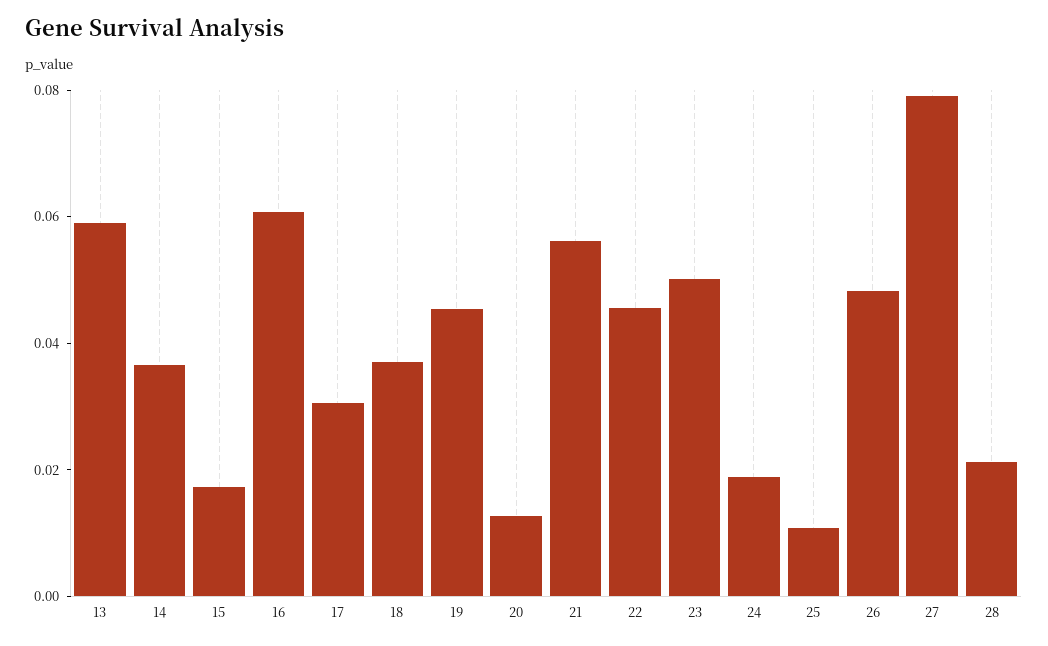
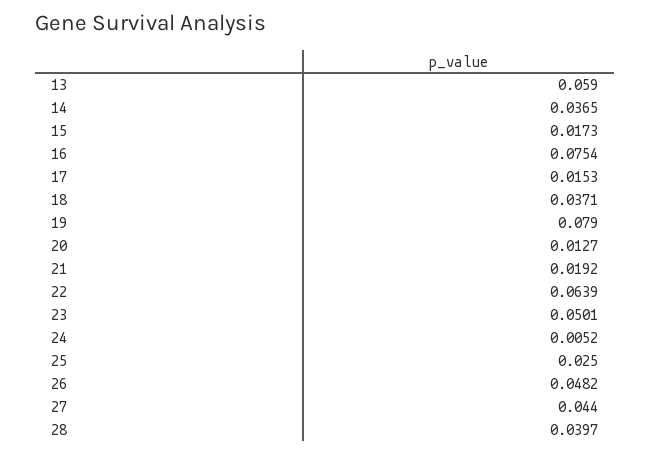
  {
    "13": 0.059,
    "14": 0.0365,
    "15": 0.0173,
-   "16": 0.06,
+   "16": 0.0754,
-   "17": 0.03,
+   "17": 0.0153,
    "18": 0.0371,
-   "19": 0.045,
+   "19": 0.079,
    "20": 0.0127,
-   "21": 0.055,
+   "21": 0.0192,
-   "22": 0.045,
+   "22": 0.0639,
    "23": 0.0501,
-   "24": 0.02,
+   "24": 0.0052,
-   "25": 0.01,
+   "25": 0.025,
    "26": 0.0482,
-   "27": 0.08,
+   "27": 0.044,
-   "28": 0.02
+   "28": 0.0397
  }

